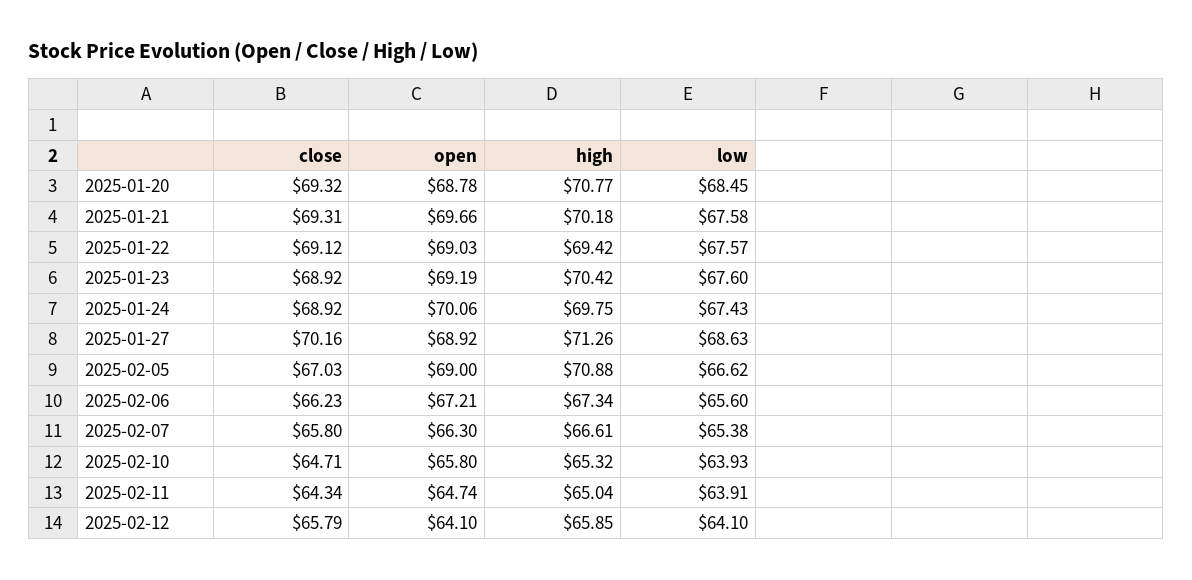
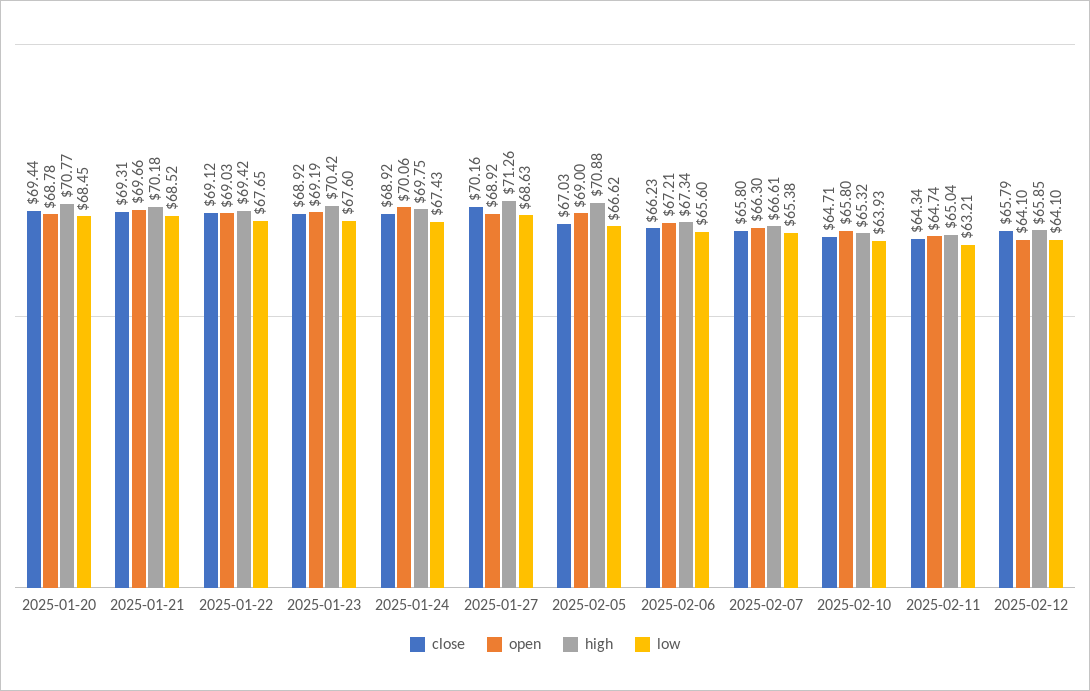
  {
    "close": {
-     "2025-01-20": 69.32,
+     "2025-01-20": 69.44,
      "2025-01-21": 69.31,
      "2025-01-22": 69.12,
      "2025-01-23": 68.92,
      "2025-01-24": 68.92,
      "2025-01-27": 70.16,
      "2025-02-05": 67.03,
      "2025-02-06": 66.23,
      "2025-02-07": 65.8,
      "2025-02-10": 64.71,
      "2025-02-11": 64.34,
      "2025-02-12": 65.79
    },
    "open": {
      "2025-01-20": 68.78,
      "2025-01-21": 69.66,
      "2025-01-22": 69.03,
      "2025-01-23": 69.19,
      "2025-01-24": 70.06,
      "2025-01-27": 68.92,
      "2025-02-05": 69,
      "2025-02-06": 67.21,
      "2025-02-07": 66.3,
      "2025-02-10": 65.8,
      "2025-02-11": 64.74,
      "2025-02-12": 64.1
    },
    "high": {
      "2025-01-20": 70.77,
      "2025-01-21": 70.18,
      "2025-01-22": 69.42,
      "2025-01-23": 70.42,
      "2025-01-24": 69.75,
      "2025-01-27": 71.26,
      "2025-02-05": 70.88,
      "2025-02-06": 67.34,
      "2025-02-07": 66.61,
      "2025-02-10": 65.32,
      "2025-02-11": 65.04,
      "2025-02-12": 65.85
    },
    "low": {
      "2025-01-20": 68.45,
-     "2025-01-21": 67.58,
+     "2025-01-21": 68.52,
-     "2025-01-22": 67.57,
+     "2025-01-22": 67.65,
      "2025-01-23": 67.6,
      "2025-01-24": 67.43,
      "2025-01-27": 68.63,
      "2025-02-05": 66.62,
      "2025-02-06": 65.6,
      "2025-02-07": 65.38,
      "2025-02-10": 63.93,
-     "2025-02-11": 63.91,
+     "2025-02-11": 63.21,
      "2025-02-12": 64.1
    }
  }

